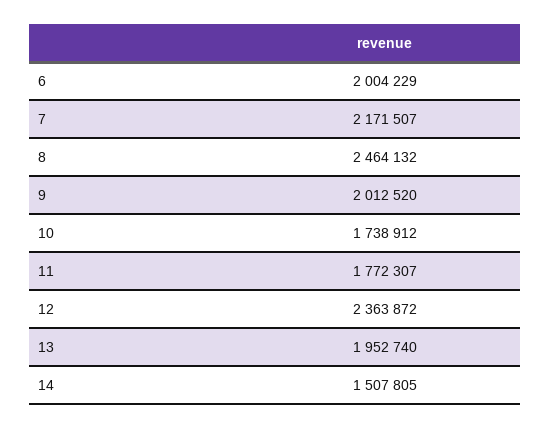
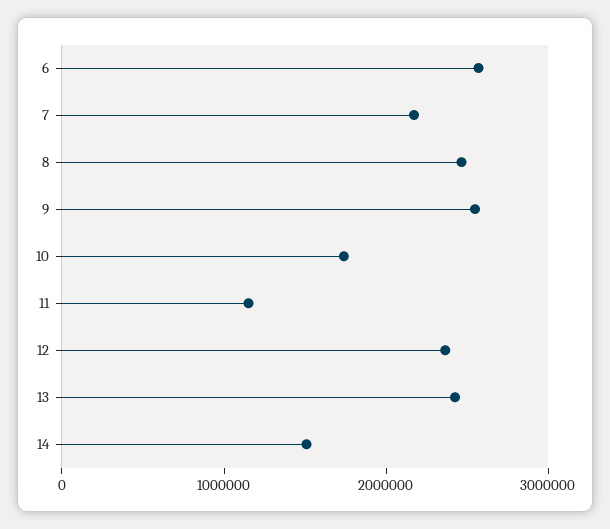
  {
-   "6": 2004229,
+   "6": 2600000,
    "7": 2171507,
    "8": 2464132,
-   "9": 2012520,
+   "9": 2600000,
    "10": 1738912,
-   "11": 1772307,
+   "11": 1200000,
    "12": 2363872,
-   "13": 1952740,
+   "13": 2400000,
    "14": 1507805
  }

